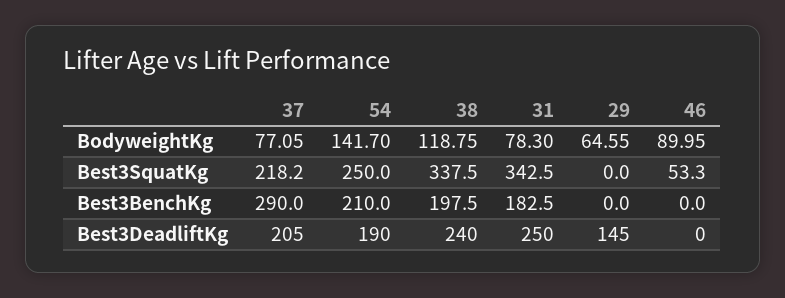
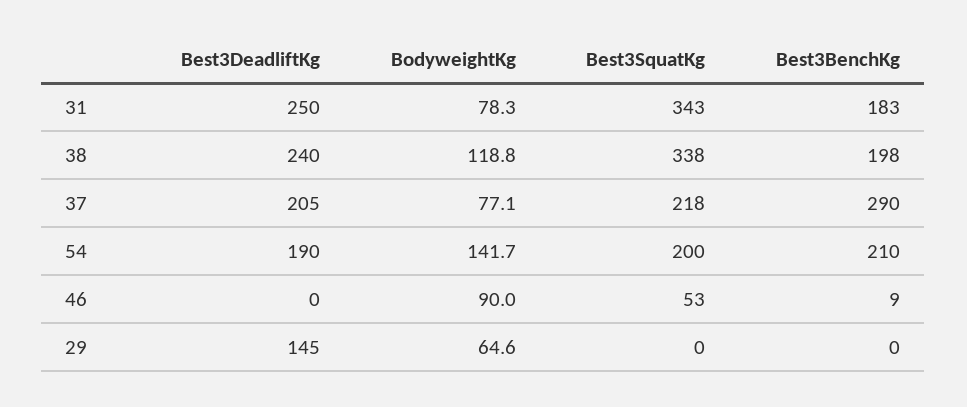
  {
    "37": {
      "BodyweightKg": 77.05,
      "Best3SquatKg": 218.2,
      "Best3BenchKg": 290,
      "Best3DeadliftKg": 205
    },
    "54": {
      "BodyweightKg": 141.7,
-     "Best3SquatKg": 250,
+     "Best3SquatKg": 200,
      "Best3BenchKg": 210,
      "Best3DeadliftKg": 190
    },
    "38": {
      "BodyweightKg": 118.75,
      "Best3SquatKg": 337.5,
      "Best3BenchKg": 197.5,
      "Best3DeadliftKg": 240
    },
    "31": {
      "BodyweightKg": 78.3,
      "Best3SquatKg": 342.5,
      "Best3BenchKg": 182.5,
      "Best3DeadliftKg": 250
    },
    "29": {
      "BodyweightKg": 64.55,
      "Best3SquatKg": 0,
      "Best3BenchKg": 0,
      "Best3DeadliftKg": 145
    },
    "46": {
      "BodyweightKg": 89.95,
      "Best3SquatKg": 53.3,
-     "Best3BenchKg": 0,
+     "Best3BenchKg": 9,
      "Best3DeadliftKg": 0
    }
  }

